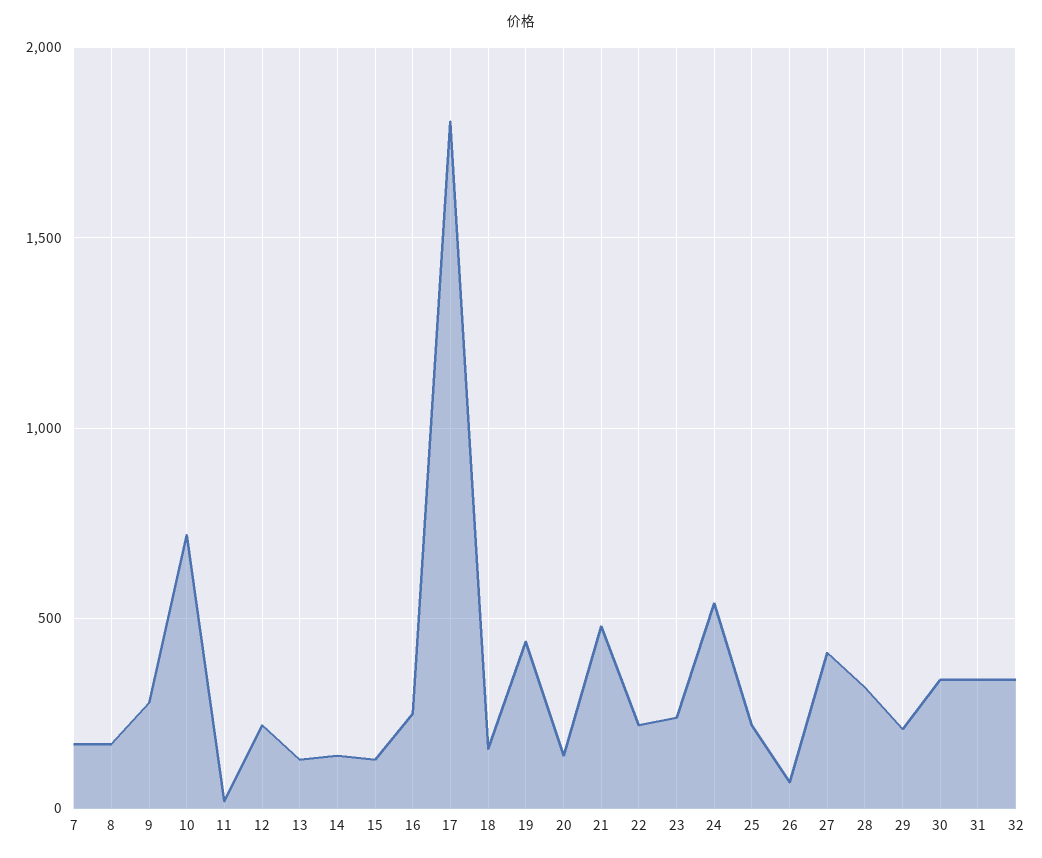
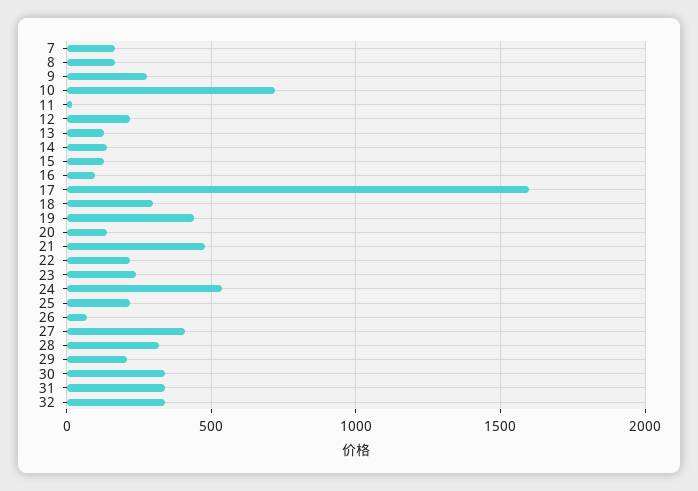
  {
    "7": 150,
    "8": 150,
    "9": 300,
    "10": 700,
    "11": 0,
    "12": 200,
    "13": 150,
    "14": 150,
    "15": 150,
-   "16": 250,
+   "16": 100,
-   "17": 1800,
+   "17": 1600,
-   "18": 150,
+   "18": 300,
    "19": 450,
    "20": 150,
    "21": 500,
    "22": 200,
    "23": 250,
    "24": 550,
    "25": 200,
    "26": 50,
    "27": 400,
    "28": 300,
    "29": 200,
    "30": 350,
    "31": 350,
    "32": 350
  }

